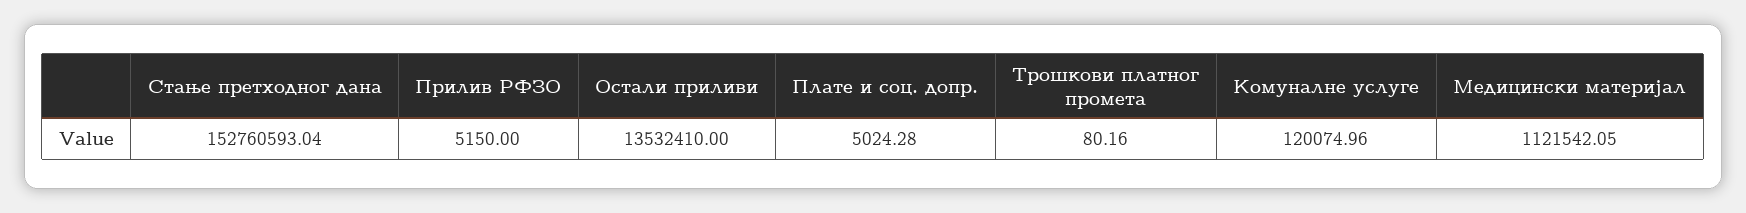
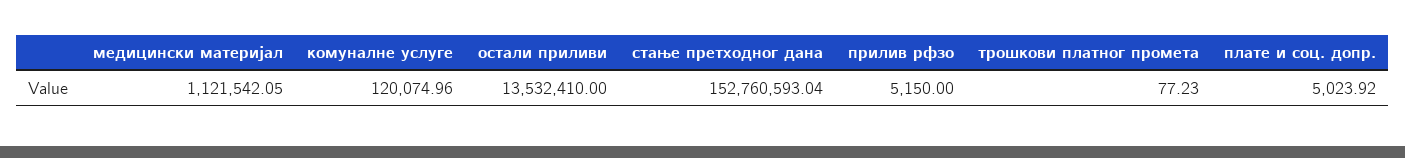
  {
    "Стање претходног дана": 152760593.04,
    "Прилив РФЗО": 5150,
    "Остали приливи": 13532410,
-   "Плате и соц. допр.": 5024.28,
+   "Плате и соц. допр.": 5023.92,
-   "Трошкови платног промета": 80.16,
+   "Трошкови платног промета": 77.23,
    "Комуналне услуге": 120074.96,
    "Медицински материјал": 1121542.05
  }

